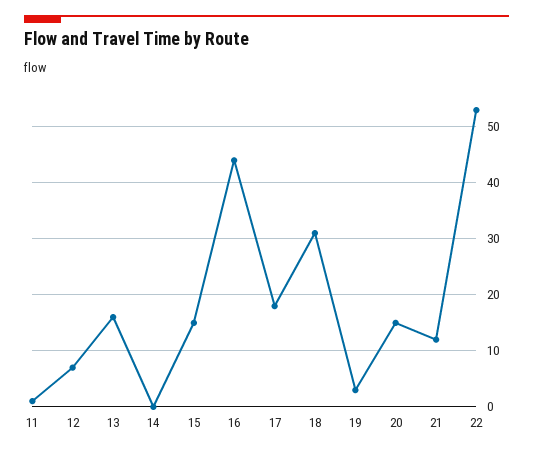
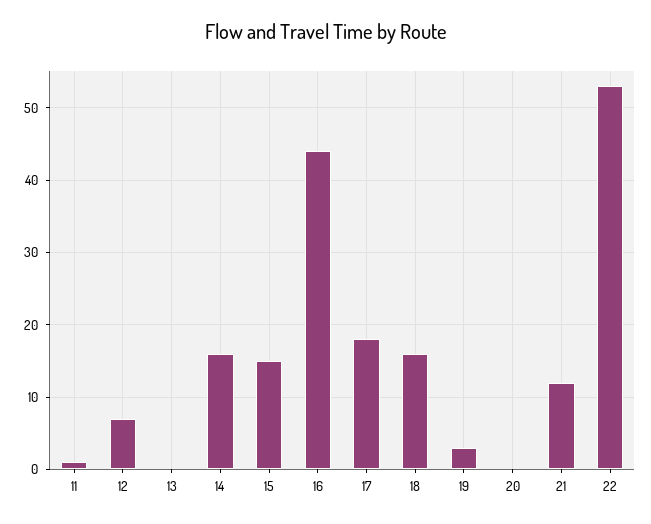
  {
    "11": 1,
    "12": 7,
-   "13": 15,
+   "13": 0,
-   "14": 0,
+   "14": 16,
    "15": 15,
    "16": 44,
    "17": 18,
-   "18": 30,
+   "18": 16,
    "19": 3,
-   "20": 15,
+   "20": 0,
    "21": 12,
    "22": 53
  }

